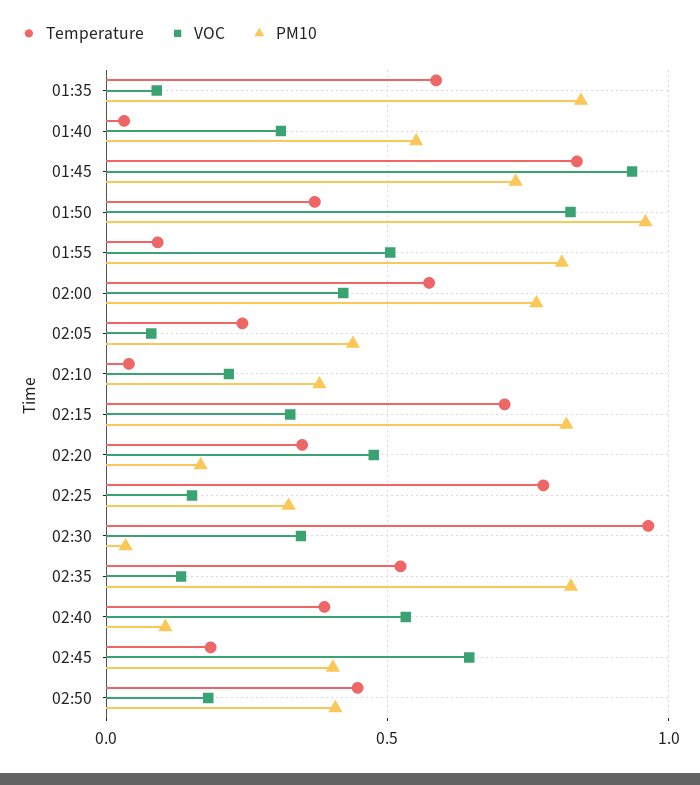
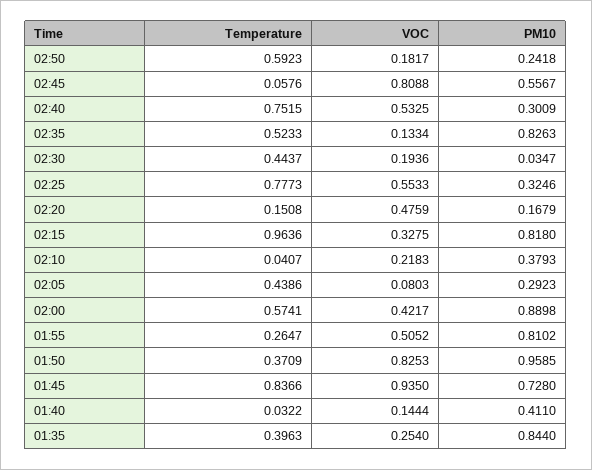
  {
    "Temperature": {
-     "01:35": 0.6,
+     "01:35": 0.3963,
      "01:40": 0.0322,
      "01:45": 0.8366,
      "01:50": 0.3709,
-     "01:55": 0.1,
+     "01:55": 0.2647,
      "02:00": 0.5741,
-     "02:05": 0.25,
+     "02:05": 0.4386,
      "02:10": 0.0407,
-     "02:15": 0.7,
+     "02:15": 0.9636,
-     "02:20": 0.35,
+     "02:20": 0.1508,
      "02:25": 0.7773,
-     "02:30": 0.95,
+     "02:30": 0.4437,
      "02:35": 0.5233,
-     "02:40": 0.4,
+     "02:40": 0.7515,
-     "02:45": 0.2,
+     "02:45": 0.0576,
-     "02:50": 0.45
+     "02:50": 0.5923
    },
    "VOC": {
-     "01:35": 0.1,
+     "01:35": 0.254,
-     "01:40": 0.3,
+     "01:40": 0.1444,
      "01:45": 0.935,
      "01:50": 0.8253,
      "01:55": 0.5052,
      "02:00": 0.4217,
      "02:05": 0.0803,
      "02:10": 0.2183,
      "02:15": 0.3275,
      "02:20": 0.4759,
-     "02:25": 0.15,
+     "02:25": 0.5533,
-     "02:30": 0.35,
+     "02:30": 0.1936,
      "02:35": 0.1334,
      "02:40": 0.5325,
-     "02:45": 0.65,
+     "02:45": 0.8088,
      "02:50": 0.1817
    },
    "PM10": {
      "01:35": 0.844,
-     "01:40": 0.55,
+     "01:40": 0.411,
      "01:45": 0.728,
      "01:50": 0.9585,
      "01:55": 0.8102,
-     "02:00": 0.75,
+     "02:00": 0.8898,
-     "02:05": 0.45,
+     "02:05": 0.2923,
      "02:10": 0.3793,
      "02:15": 0.818,
      "02:20": 0.1679,
      "02:25": 0.3246,
      "02:30": 0.0347,
      "02:35": 0.8263,
-     "02:40": 0.1,
+     "02:40": 0.3009,
-     "02:45": 0.4,
+     "02:45": 0.5567,
-     "02:50": 0.4
+     "02:50": 0.2418
    }
  }

